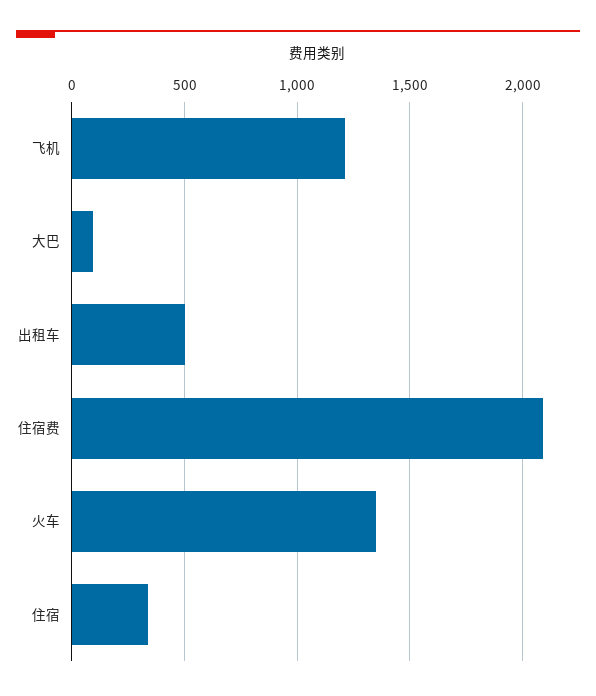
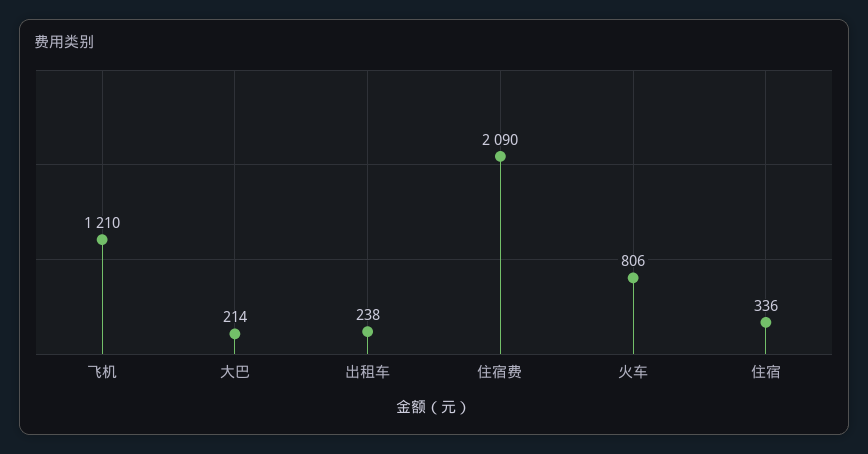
  {
    "飞机": 1210,
-   "大巴": 100,
+   "大巴": 214,
-   "出租车": 500,
+   "出租车": 238,
    "住宿费": 2090,
-   "火车": 1350,
+   "火车": 806,
    "住宿": 336
  }

